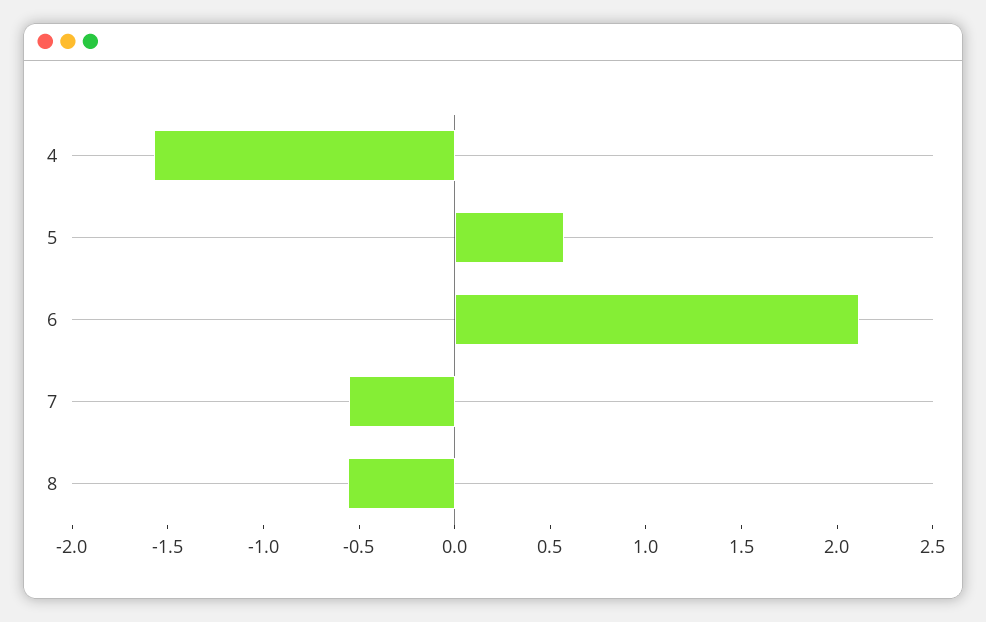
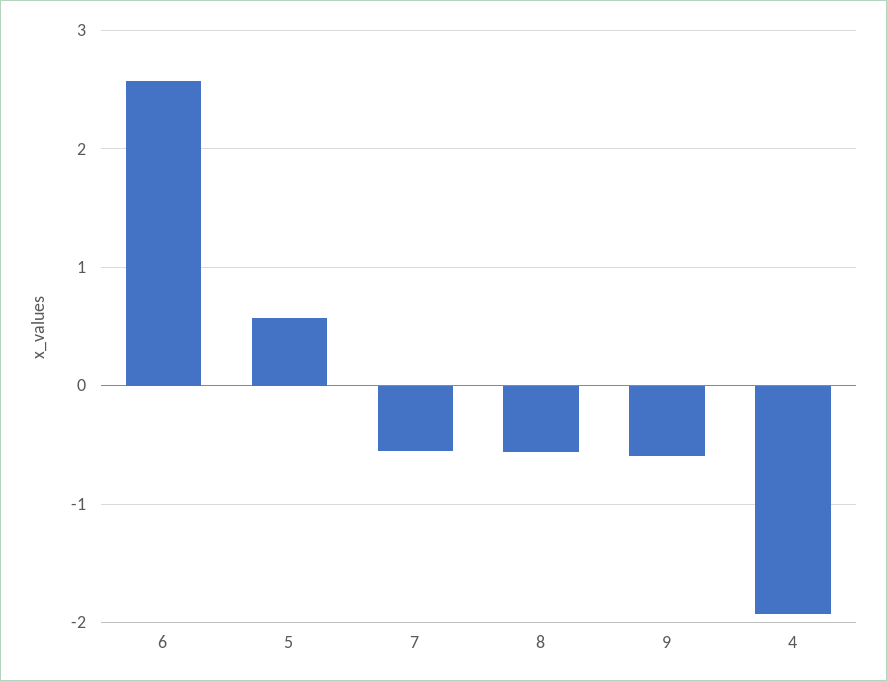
  {
-   "4": -1.6,
+   "4": -1.9,
    "5": 0.6,
-   "6": 2.1,
+   "6": 2.6,
    "7": -0.6,
-   "8": -0.6
+   "8": -0.6,
+   "9": -0.6
  }

